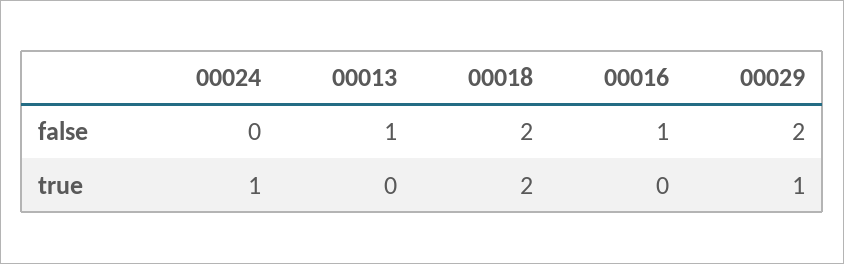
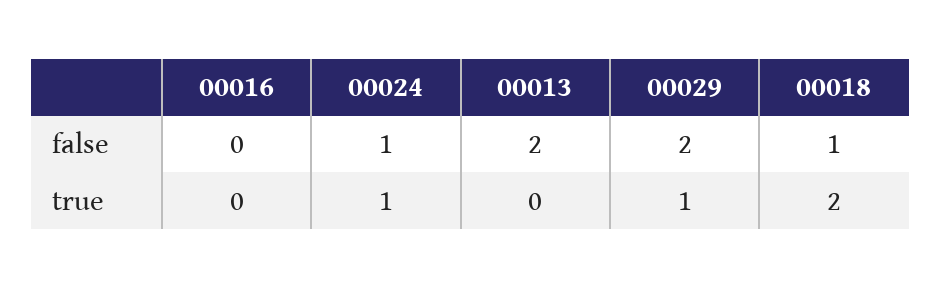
  {
    "00024": {
-     "false": 0,
+     "false": 1,
      "true": 1
    },
    "00013": {
-     "false": 1,
+     "false": 2,
      "true": 0
    },
    "00018": {
-     "false": 2,
+     "false": 1,
      "true": 2
    },
    "00016": {
-     "false": 1,
+     "false": 0,
      "true": 0
    },
    "00029": {
      "false": 2,
      "true": 1
    }
  }

